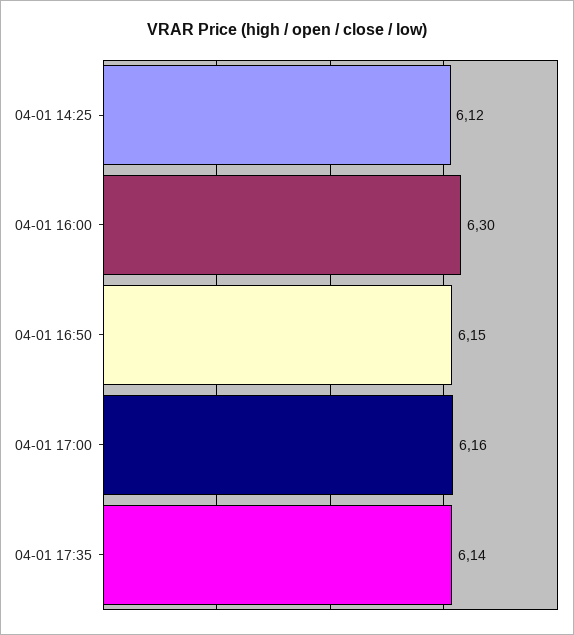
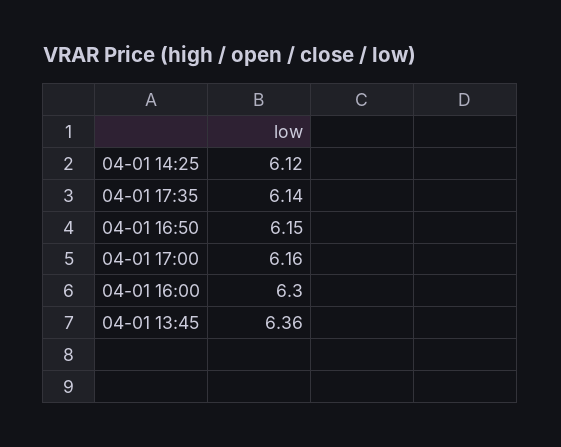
  {
    "04-01 14:25": 6.12,
    "04-01 16:00": 6.3,
    "04-01 16:50": 6.15,
    "04-01 17:00": 6.16,
-   "04-01 17:35": 6.14
+   "04-01 17:35": 6.14,
+   "04-01 13:45": 6.36
  }

